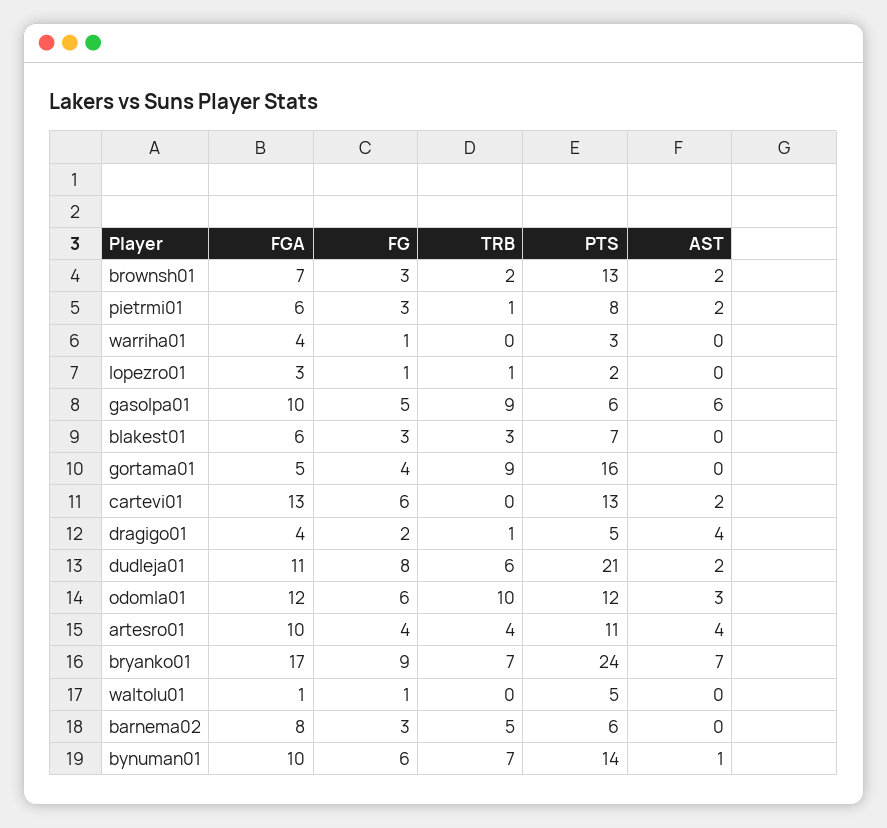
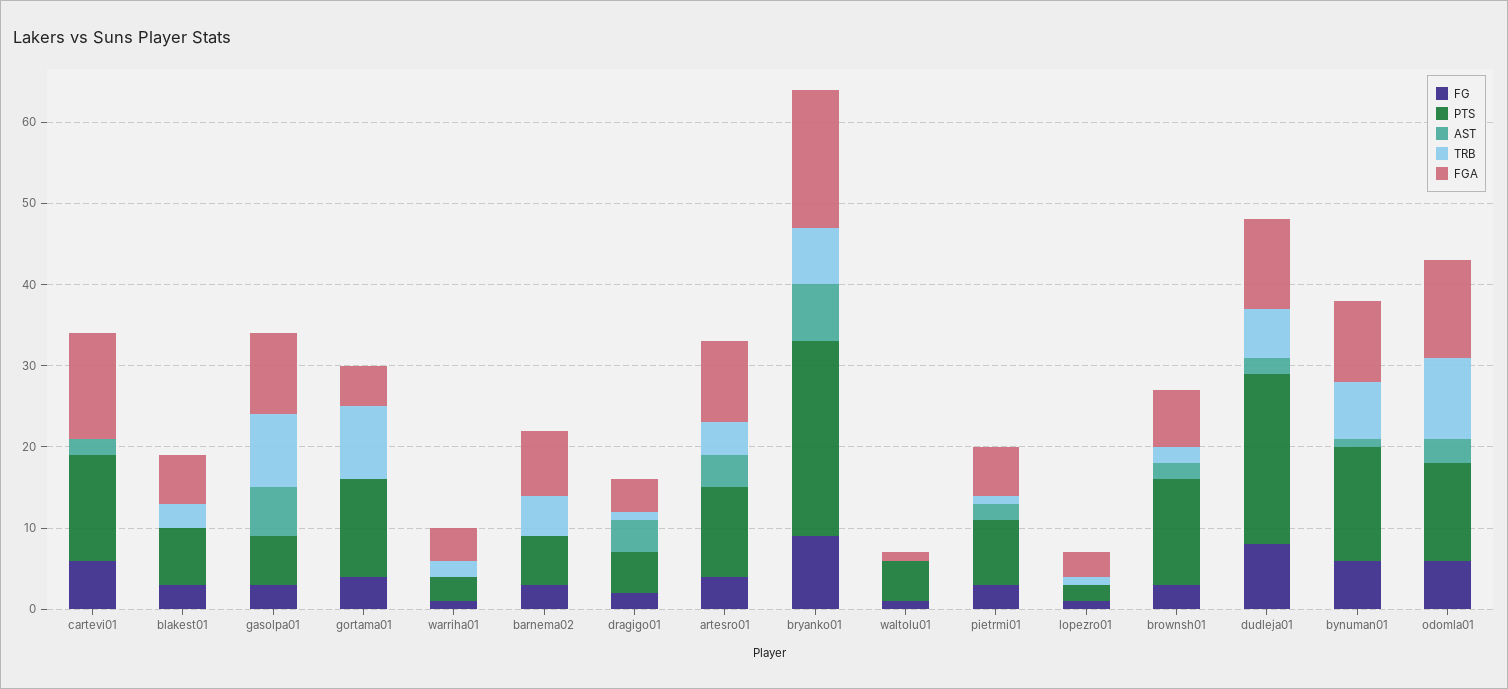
  {
    "FGA": {
      "brownsh01": 7,
      "pietrmi01": 6,
      "warriha01": 4,
      "lopezro01": 3,
      "gasolpa01": 10,
      "blakest01": 6,
      "gortama01": 5,
      "cartevi01": 13,
      "dragigo01": 4,
      "dudleja01": 11,
      "odomla01": 12,
      "artesro01": 10,
      "bryanko01": 17,
      "waltolu01": 1,
      "barnema02": 8,
      "bynuman01": 10
    },
    "FG": {
      "brownsh01": 3,
      "pietrmi01": 3,
      "warriha01": 1,
      "lopezro01": 1,
-     "gasolpa01": 5,
+     "gasolpa01": 3,
      "blakest01": 3,
      "gortama01": 4,
      "cartevi01": 6,
      "dragigo01": 2,
      "dudleja01": 8,
      "odomla01": 6,
      "artesro01": 4,
      "bryanko01": 9,
      "waltolu01": 1,
      "barnema02": 3,
      "bynuman01": 6
    },
    "TRB": {
      "brownsh01": 2,
      "pietrmi01": 1,
-     "warriha01": 0,
+     "warriha01": 2,
      "lopezro01": 1,
      "gasolpa01": 9,
      "blakest01": 3,
      "gortama01": 9,
      "cartevi01": 0,
      "dragigo01": 1,
      "dudleja01": 6,
      "odomla01": 10,
      "artesro01": 4,
      "bryanko01": 7,
      "waltolu01": 0,
      "barnema02": 5,
      "bynuman01": 7
    },
    "PTS": {
      "brownsh01": 13,
      "pietrmi01": 8,
      "warriha01": 3,
      "lopezro01": 2,
      "gasolpa01": 6,
      "blakest01": 7,
-     "gortama01": 16,
+     "gortama01": 12,
      "cartevi01": 13,
      "dragigo01": 5,
      "dudleja01": 21,
      "odomla01": 12,
      "artesro01": 11,
      "bryanko01": 24,
      "waltolu01": 5,
      "barnema02": 6,
      "bynuman01": 14
    },
    "AST": {
      "brownsh01": 2,
      "pietrmi01": 2,
      "warriha01": 0,
      "lopezro01": 0,
      "gasolpa01": 6,
      "blakest01": 0,
      "gortama01": 0,
      "cartevi01": 2,
      "dragigo01": 4,
      "dudleja01": 2,
      "odomla01": 3,
      "artesro01": 4,
      "bryanko01": 7,
      "waltolu01": 0,
      "barnema02": 0,
      "bynuman01": 1
    }
  }

